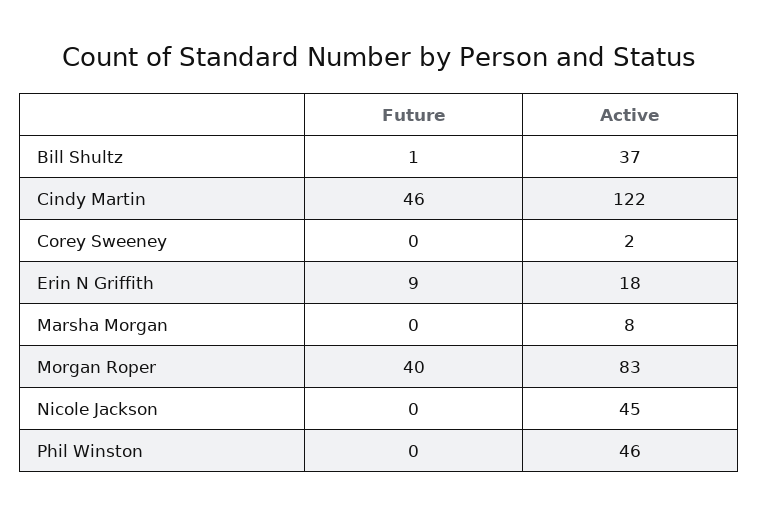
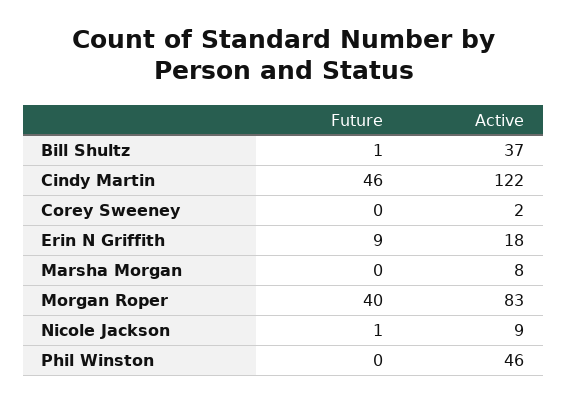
  {
    "Future": {
      "Bill Shultz": 1,
      "Cindy Martin": 46,
      "Corey Sweeney": 0,
      "Erin N Griffith": 9,
      "Marsha Morgan": 0,
      "Morgan Roper": 40,
-     "Nicole Jackson": 0,
+     "Nicole Jackson": 1,
      "Phil Winston": 0
    },
    "Active": {
      "Bill Shultz": 37,
      "Cindy Martin": 122,
      "Corey Sweeney": 2,
      "Erin N Griffith": 18,
      "Marsha Morgan": 8,
      "Morgan Roper": 83,
-     "Nicole Jackson": 45,
+     "Nicole Jackson": 9,
      "Phil Winston": 46
    }
  }

